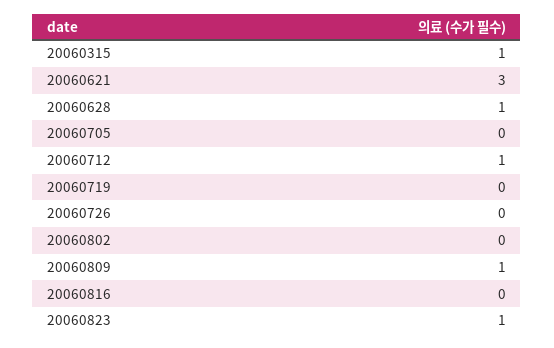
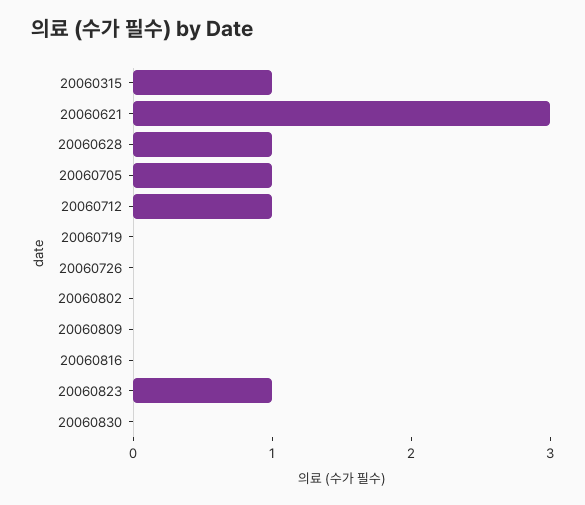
  {
    "20060315": 1,
    "20060621": 3,
    "20060628": 1,
-   "20060705": 0,
+   "20060705": 1,
    "20060712": 1,
    "20060719": 0,
    "20060726": 0,
    "20060802": 0,
-   "20060809": 1,
+   "20060809": 0,
    "20060816": 0,
-   "20060823": 1
+   "20060823": 1,
+   "20060830": 0
  }

